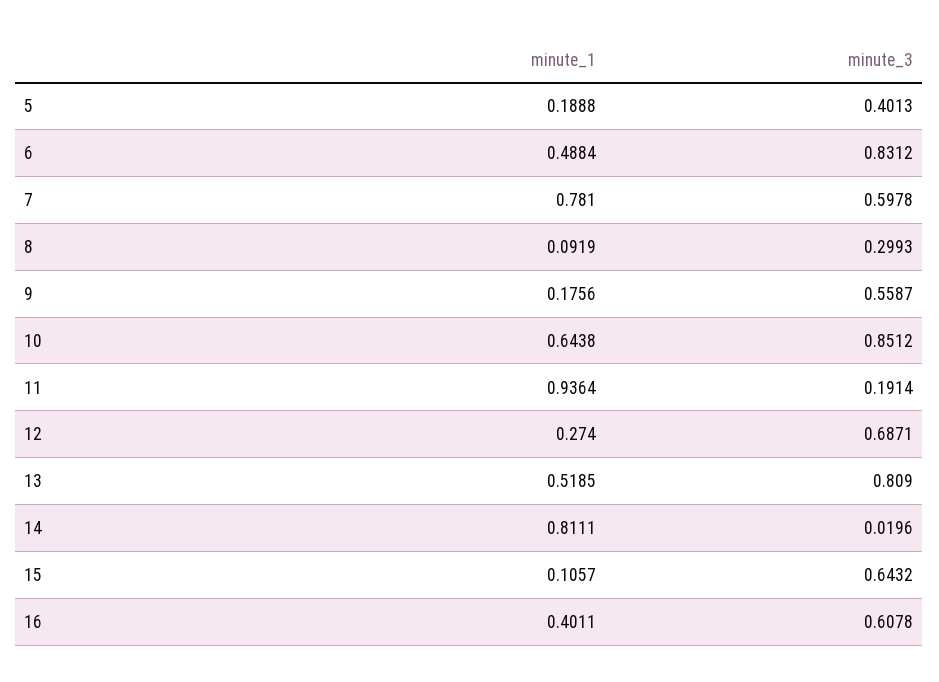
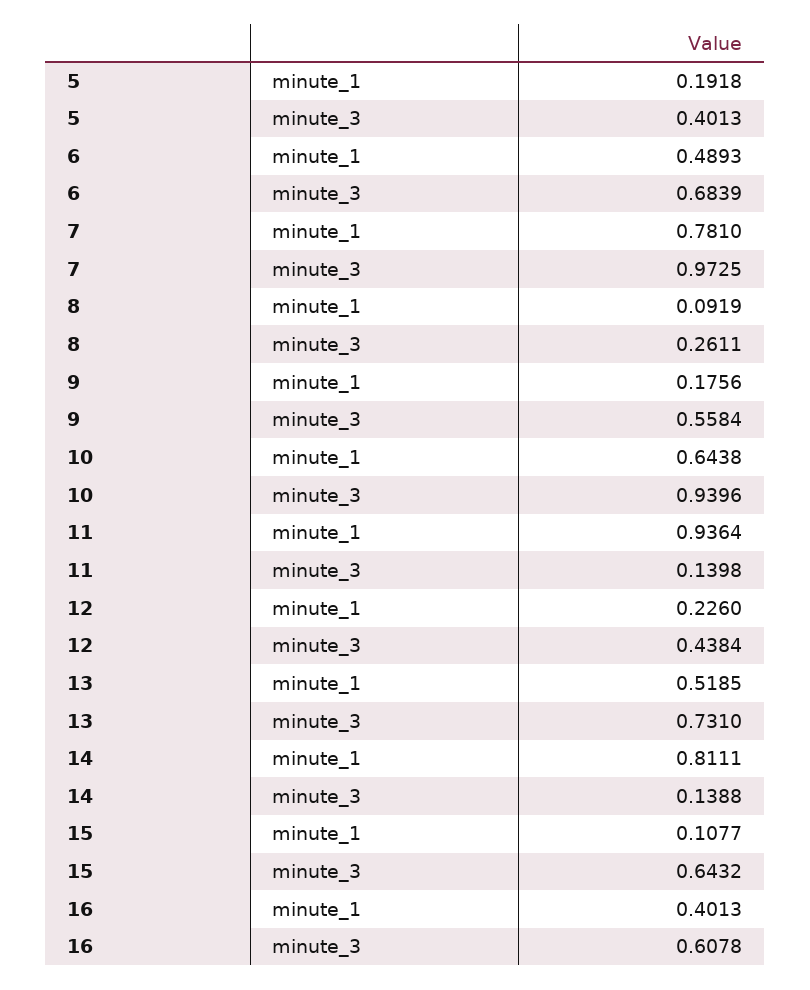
  {
    "minute_1": {
-     "5": 0.1888,
+     "5": 0.1918,
-     "6": 0.4884,
+     "6": 0.4893,
      "7": 0.781,
      "8": 0.0919,
      "9": 0.1756,
      "10": 0.6438,
      "11": 0.9364,
-     "12": 0.274,
+     "12": 0.226,
      "13": 0.5185,
      "14": 0.8111,
-     "15": 0.1057,
+     "15": 0.1077,
-     "16": 0.4011
+     "16": 0.4013
    },
    "minute_3": {
      "5": 0.4013,
-     "6": 0.8312,
+     "6": 0.6839,
-     "7": 0.5978,
+     "7": 0.9725,
-     "8": 0.2993,
+     "8": 0.2611,
-     "9": 0.5587,
+     "9": 0.5584,
-     "10": 0.8512,
+     "10": 0.9396,
-     "11": 0.1914,
+     "11": 0.1398,
-     "12": 0.6871,
+     "12": 0.4384,
-     "13": 0.809,
+     "13": 0.731,
-     "14": 0.0196,
+     "14": 0.1388,
      "15": 0.6432,
      "16": 0.6078
    }
  }

